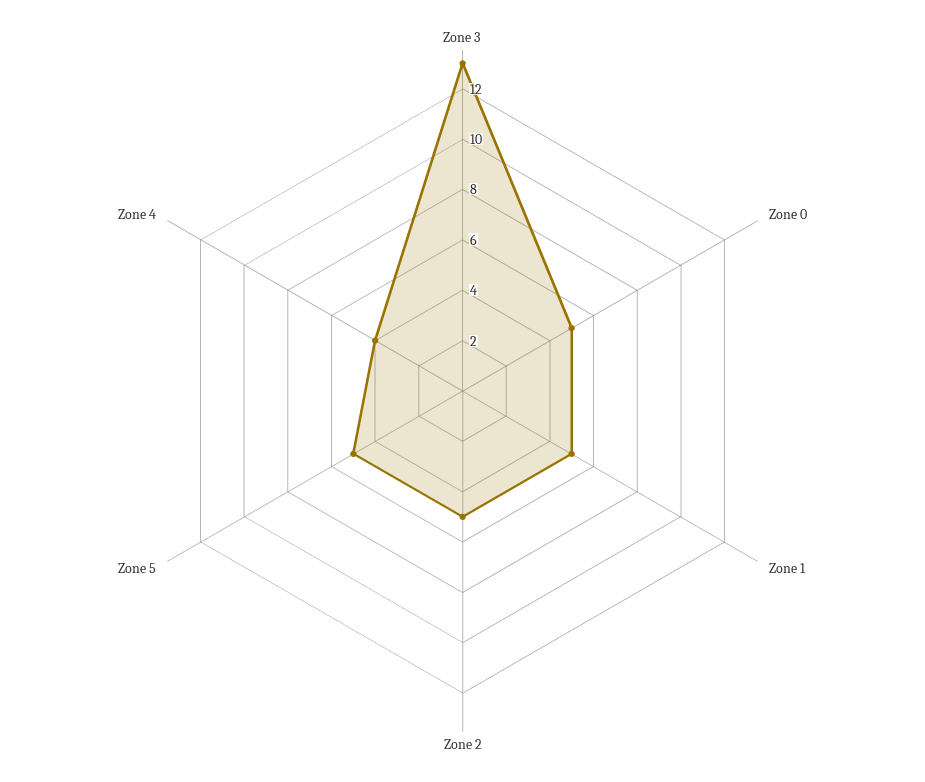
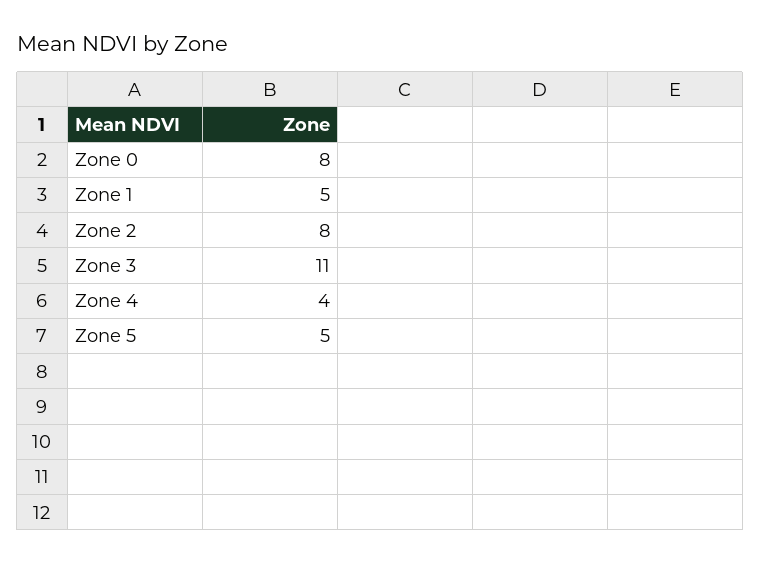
  {
-   "Zone 3": 13,
+   "Zone 3": 11,
-   "Zone 0": 5,
+   "Zone 0": 8,
    "Zone 1": 5,
-   "Zone 2": 5,
+   "Zone 2": 8,
    "Zone 5": 5,
    "Zone 4": 4
  }

